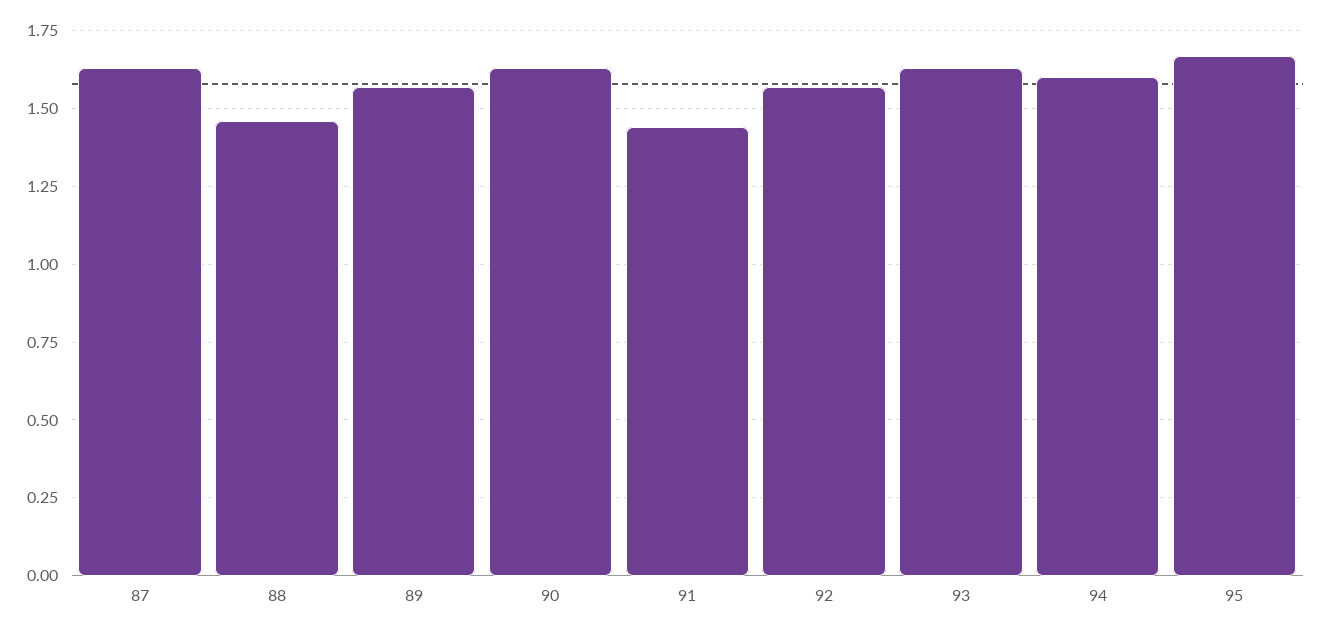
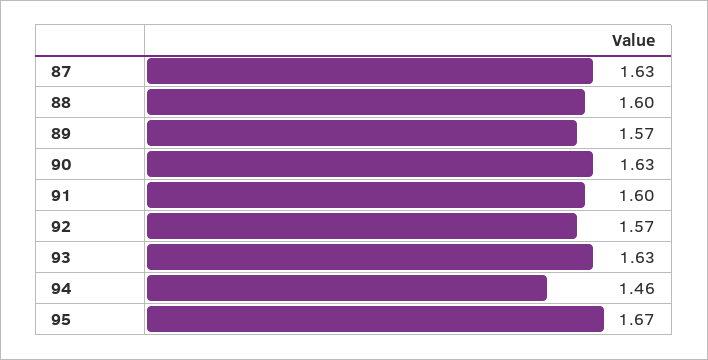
  {
    "87": 1.63,
-   "88": 1.45,
+   "88": 1.6,
    "89": 1.57,
    "90": 1.63,
-   "91": 1.45,
+   "91": 1.6,
    "92": 1.57,
    "93": 1.63,
-   "94": 1.6,
+   "94": 1.46,
    "95": 1.67
  }

